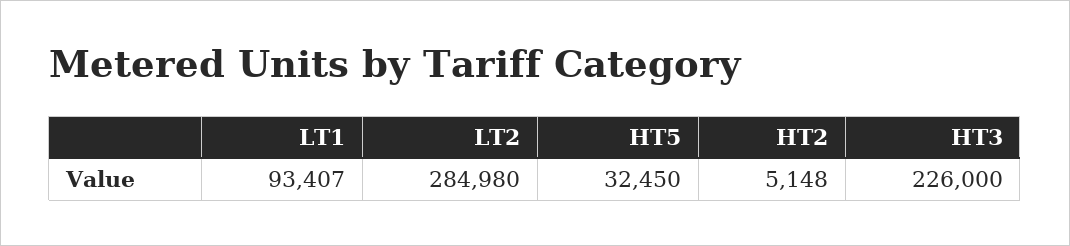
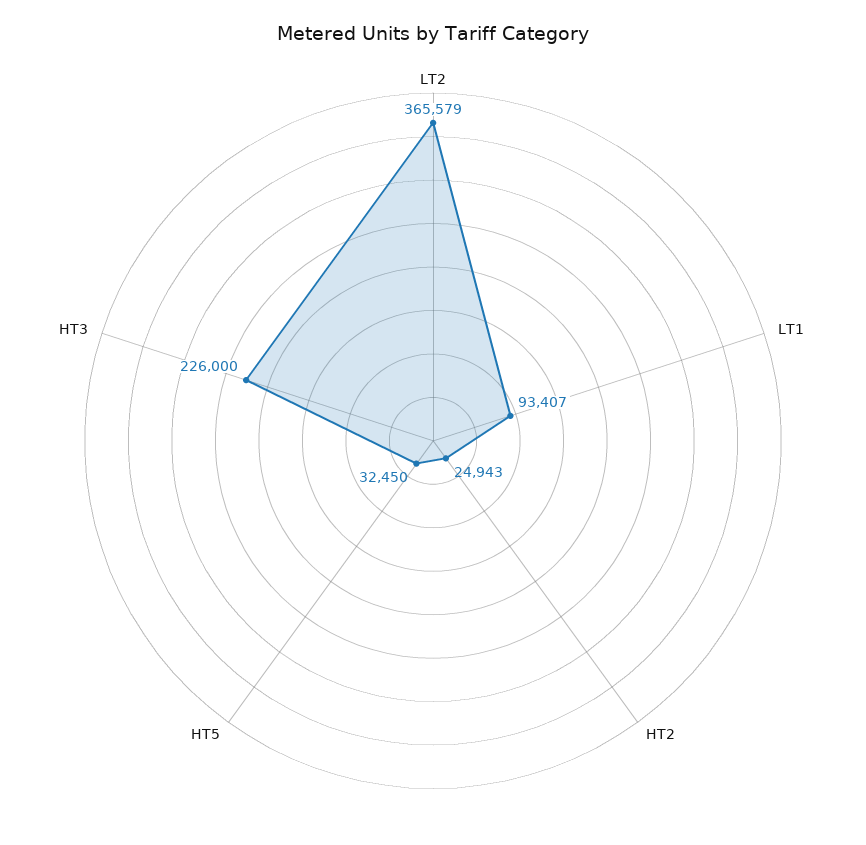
  {
    "LT1": 93407,
-   "LT2": 284980,
+   "LT2": 365579,
    "HT5": 32450,
-   "HT2": 5148,
+   "HT2": 24943,
    "HT3": 226000
  }

